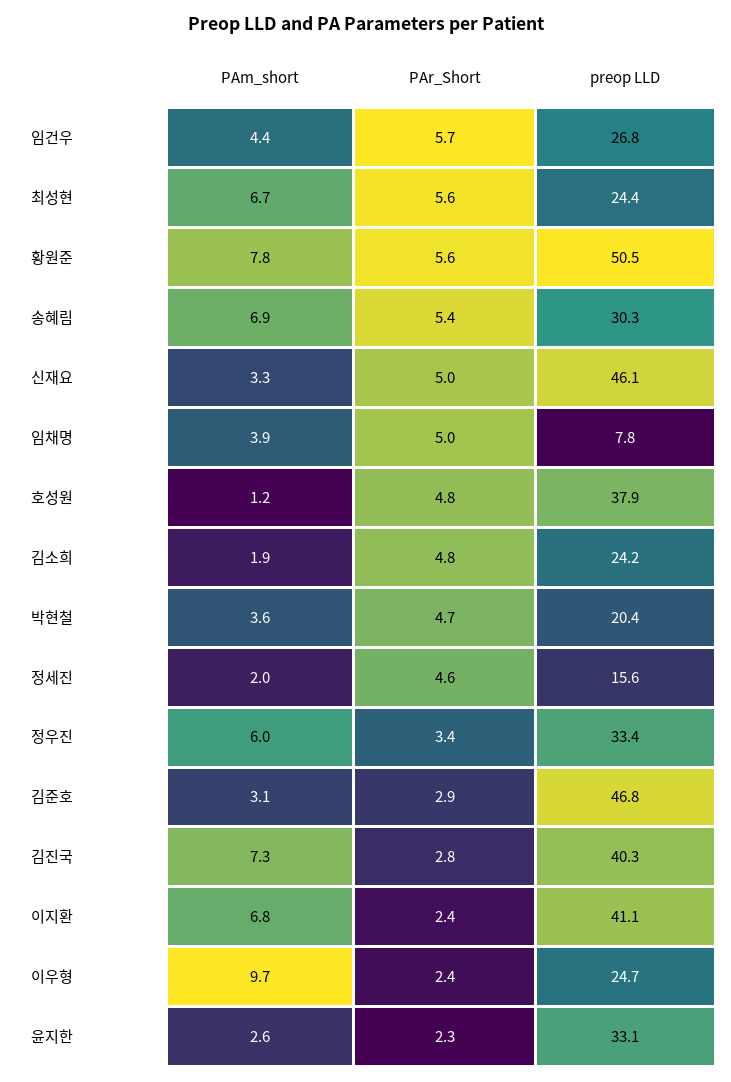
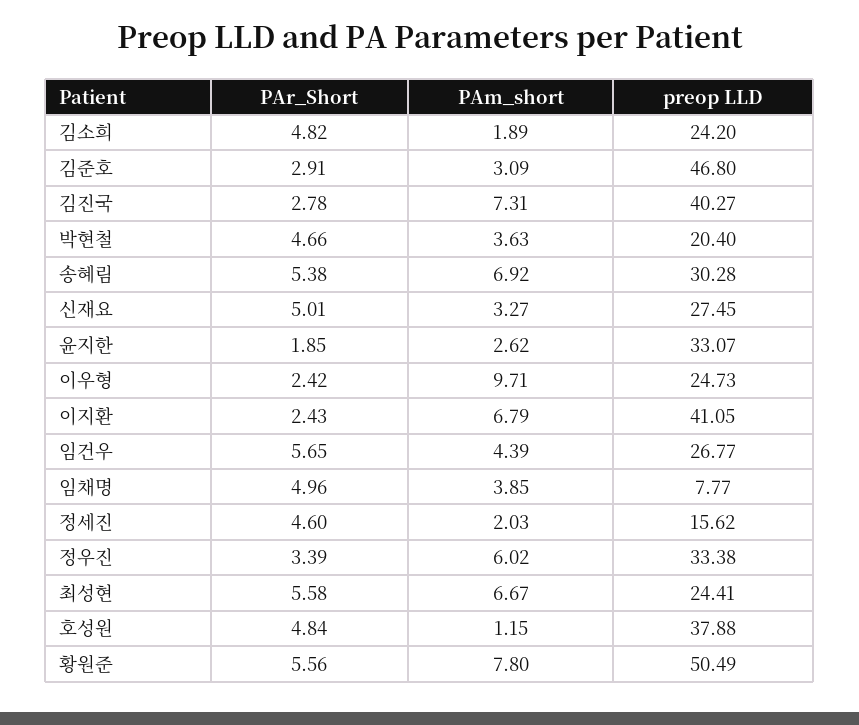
  {
    "PAm_short": {
      "임건우": 4.39,
      "최성현": 6.67,
      "황원준": 7.8,
      "송혜림": 6.92,
      "신재요": 3.27,
      "임채명": 3.85,
      "호성원": 1.15,
      "김소희": 1.89,
      "박현철": 3.63,
      "정세진": 2.03,
      "정우진": 6.02,
      "김준호": 3.09,
      "김진국": 7.31,
      "이지환": 6.79,
      "이우형": 9.71,
      "윤지한": 2.62
    },
    "PAr_Short": {
      "임건우": 5.65,
      "최성현": 5.58,
      "황원준": 5.56,
      "송혜림": 5.38,
      "신재요": 5.01,
      "임채명": 4.96,
      "호성원": 4.84,
      "김소희": 4.82,
      "박현철": 4.66,
      "정세진": 4.6,
      "정우진": 3.39,
      "김준호": 2.91,
      "김진국": 2.78,
      "이지환": 2.43,
      "이우형": 2.42,
-     "윤지한": 2.3
+     "윤지한": 1.85
    },
    "preop LLD": {
      "임건우": 26.77,
      "최성현": 24.41,
      "황원준": 50.49,
      "송혜림": 30.28,
-     "신재요": 46.1,
+     "신재요": 27.45,
      "임채명": 7.77,
      "호성원": 37.88,
      "김소희": 24.2,
      "박현철": 20.4,
      "정세진": 15.62,
      "정우진": 33.38,
      "김준호": 46.8,
      "김진국": 40.27,
      "이지환": 41.05,
      "이우형": 24.73,
      "윤지한": 33.07
    }
  }

